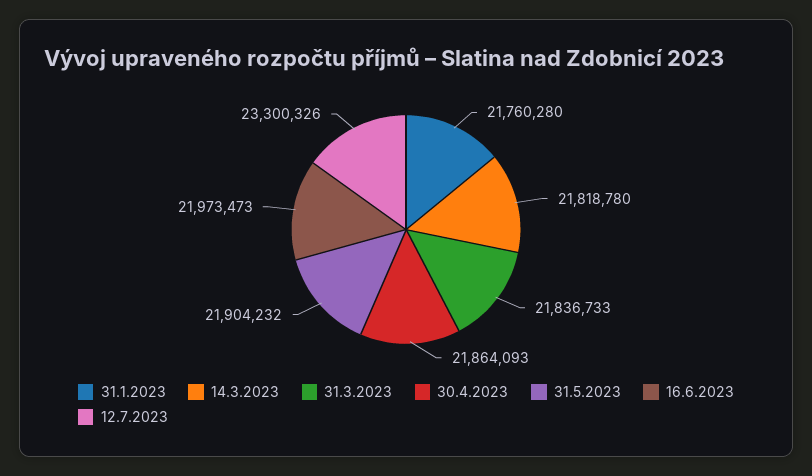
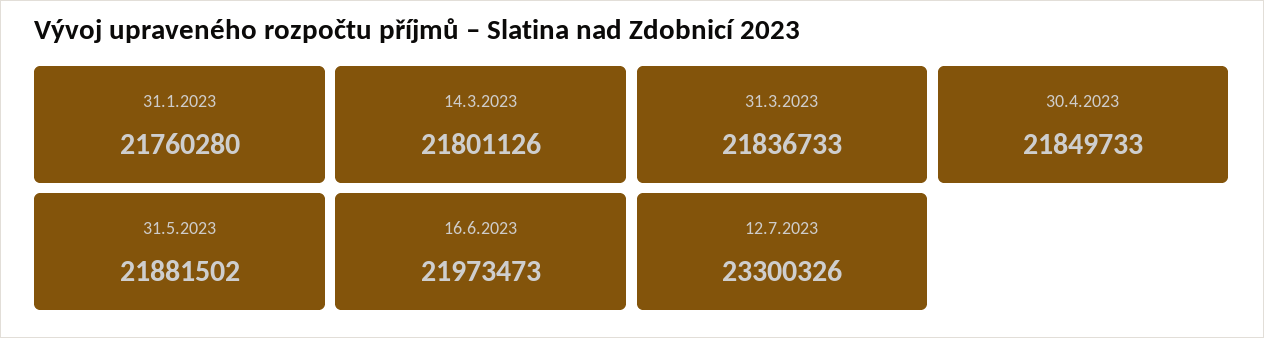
  {
    "31.1.2023": 21760280,
-   "14.3.2023": 21818780,
+   "14.3.2023": 21801126,
    "31.3.2023": 21836733,
-   "30.4.2023": 21864093,
+   "30.4.2023": 21849733,
-   "31.5.2023": 21904232,
+   "31.5.2023": 21881502,
    "16.6.2023": 21973473,
    "12.7.2023": 23300326
  }

